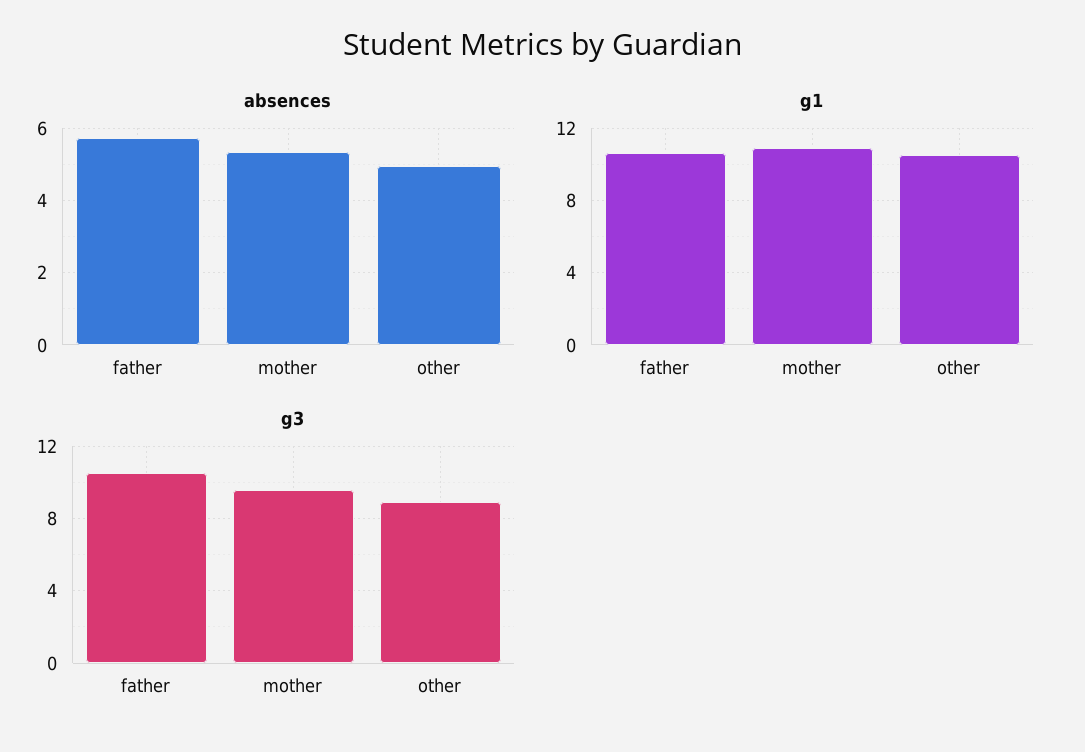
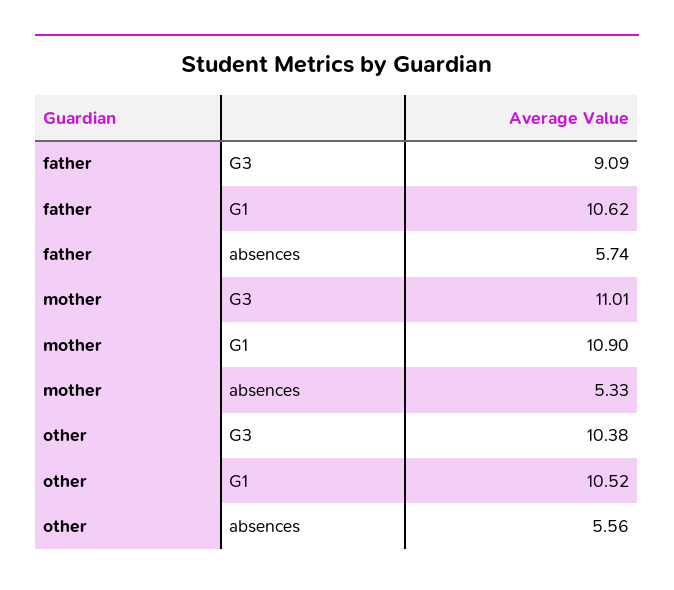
  {
    "absences": {
      "father": 5.74,
      "mother": 5.33,
-     "other": 5
+     "other": 5.56
    },
    "g1": {
      "father": 10.62,
      "mother": 10.9,
      "other": 10.52
    },
    "g3": {
-     "father": 10.5,
+     "father": 9.09,
-     "mother": 9.5,
+     "mother": 11.01,
-     "other": 9
+     "other": 10.38
    }
  }

